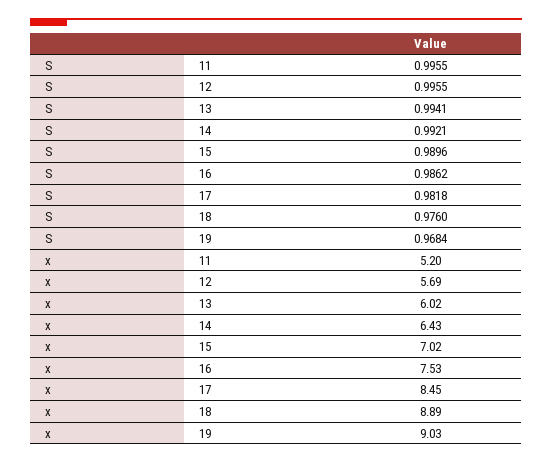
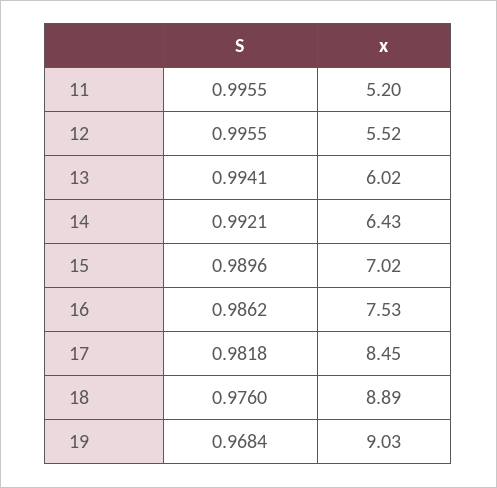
  {
    "S": {
      "11": 0.9955,
      "12": 0.9955,
      "13": 0.9941,
      "14": 0.9921,
      "15": 0.9896,
      "16": 0.9862,
      "17": 0.9818,
      "18": 0.976,
      "19": 0.9684
    },
    "x": {
      "11": 5.2,
-     "12": 5.69,
+     "12": 5.52,
      "13": 6.02,
      "14": 6.43,
      "15": 7.02,
      "16": 7.53,
      "17": 8.45,
      "18": 8.89,
      "19": 9.03
    }
  }

